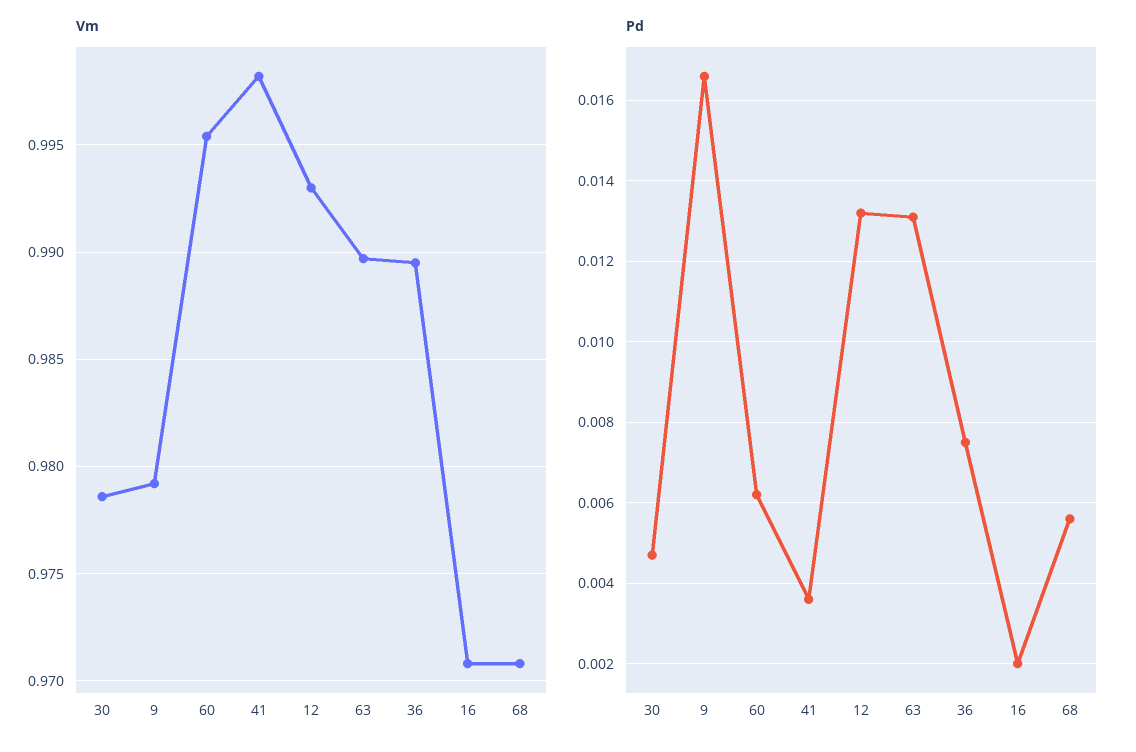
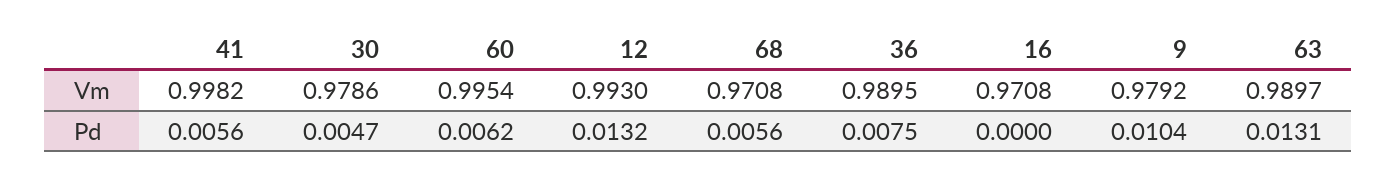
  {
    "Vm": {
      "30": 0.9786,
      "9": 0.9792,
      "60": 0.9954,
      "41": 0.9982,
      "12": 0.993,
      "63": 0.9897,
      "36": 0.9895,
      "16": 0.9708,
      "68": 0.9708
    },
    "Pd": {
      "30": 0.0047,
-     "9": 0.0165,
+     "9": 0.0104,
      "60": 0.0062,
-     "41": 0.0035,
+     "41": 0.0056,
      "12": 0.0132,
      "63": 0.0131,
      "36": 0.0075,
-     "16": 0.002,
+     "16": 0,
      "68": 0.0056
    }
  }

